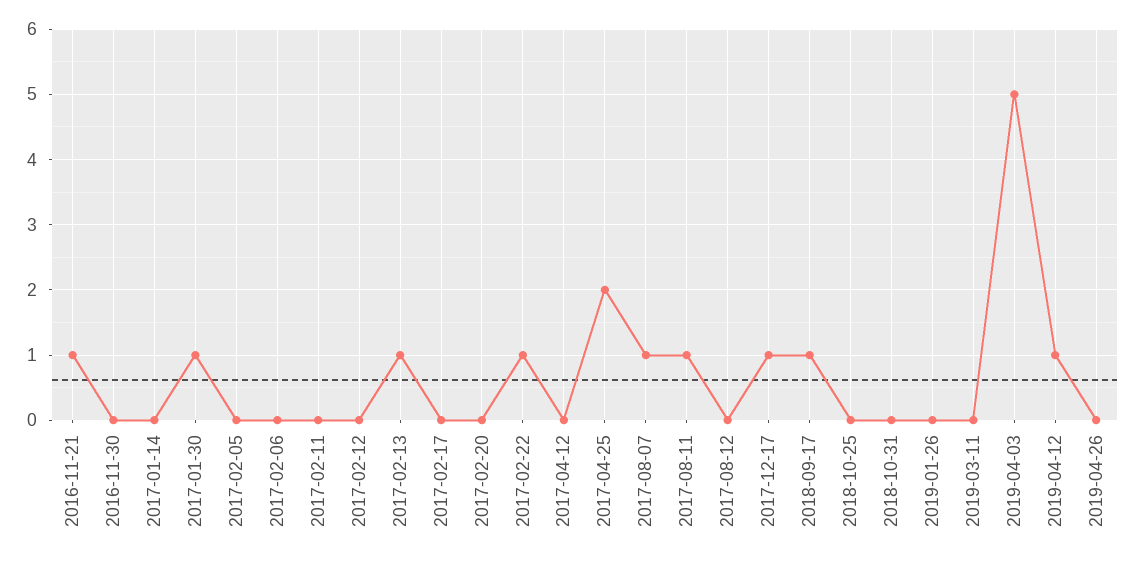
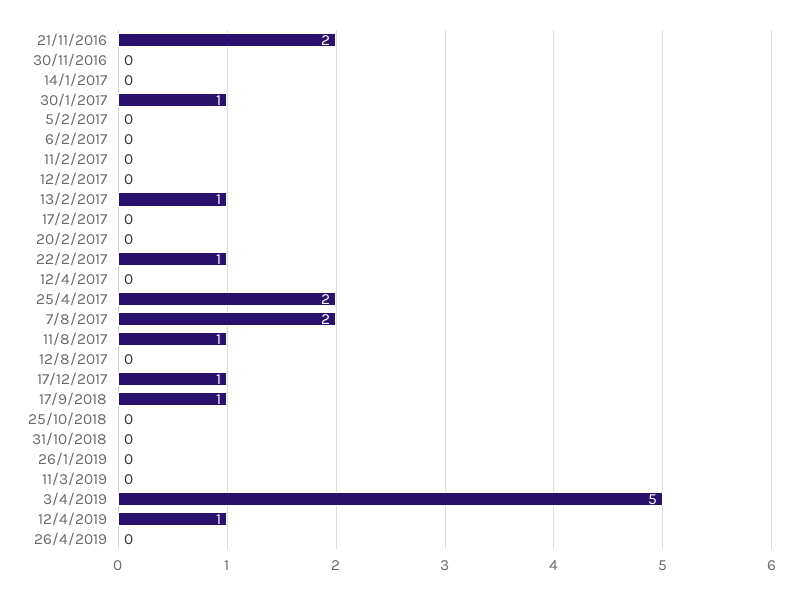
  {
-   "2016-11-21": 1,
+   "2016-11-21": 2,
    "2016-11-30": 0,
    "2017-01-14": 0,
    "2017-01-30": 1,
    "2017-02-05": 0,
    "2017-02-06": 0,
    "2017-02-11": 0,
    "2017-02-12": 0,
    "2017-02-13": 1,
    "2017-02-17": 0,
    "2017-02-20": 0,
    "2017-02-22": 1,
    "2017-04-12": 0,
    "2017-04-25": 2,
-   "2017-08-07": 1,
+   "2017-08-07": 2,
    "2017-08-11": 1,
    "2017-08-12": 0,
    "2017-12-17": 1,
    "2018-09-17": 1,
    "2018-10-25": 0,
    "2018-10-31": 0,
    "2019-01-26": 0,
    "2019-03-11": 0,
    "2019-04-03": 5,
    "2019-04-12": 1,
    "2019-04-26": 0
  }

